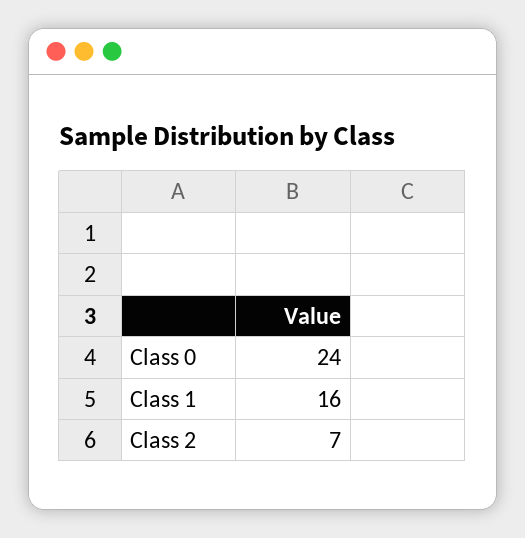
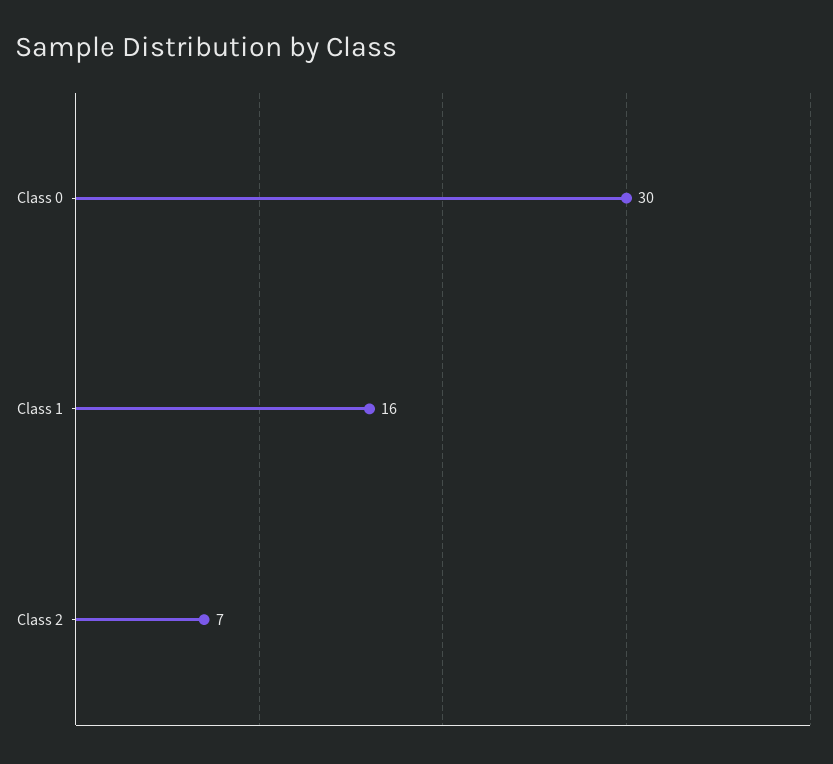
  {
-   "Class 0": 24,
+   "Class 0": 30,
    "Class 1": 16,
    "Class 2": 7
  }

